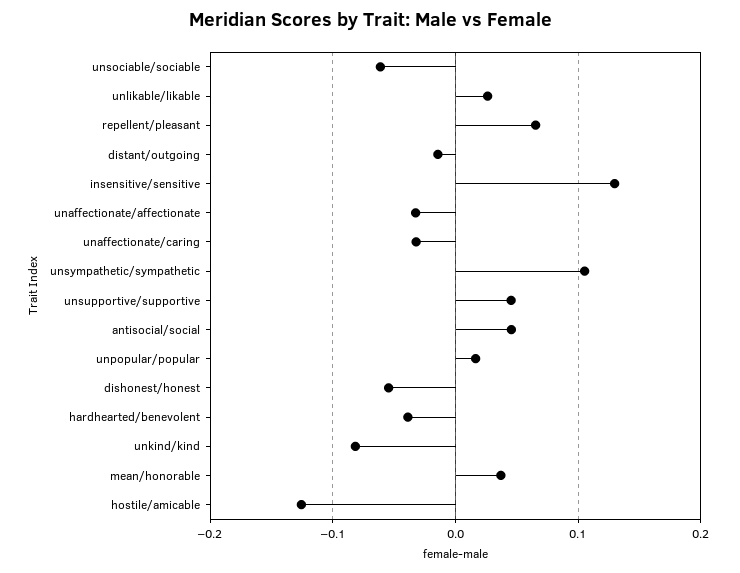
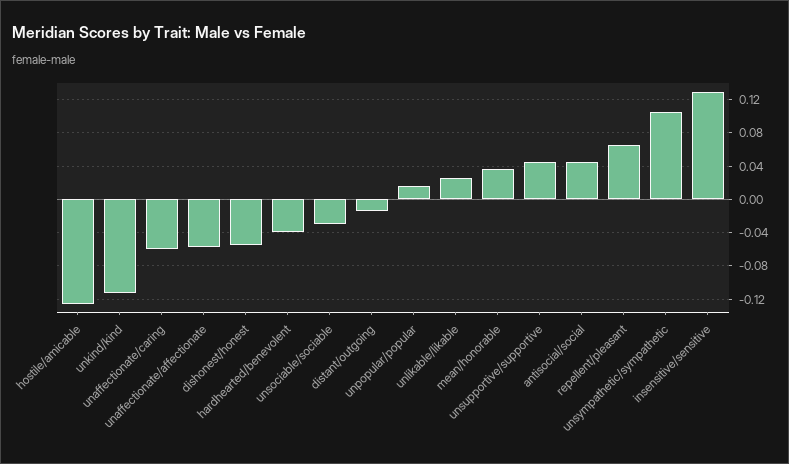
  {
-   "unsociable/sociable": -0.06,
+   "unsociable/sociable": -0.03,
    "unlikable/likable": 0.03,
    "repellent/pleasant": 0.07,
    "distant/outgoing": -0.01,
    "insensitive/sensitive": 0.13,
-   "unaffectionate/affectionate": -0.03,
+   "unaffectionate/affectionate": -0.06,
-   "unaffectionate/caring": -0.03,
+   "unaffectionate/caring": -0.06,
    "unsympathetic/sympathetic": 0.11,
    "unsupportive/supportive": 0.05,
    "antisocial/social": 0.05,
    "unpopular/popular": 0.02,
    "dishonest/honest": -0.05,
    "hardhearted/benevolent": -0.04,
-   "unkind/kind": -0.08,
+   "unkind/kind": -0.11,
    "mean/honorable": 0.04,
    "hostile/amicable": -0.13
  }

